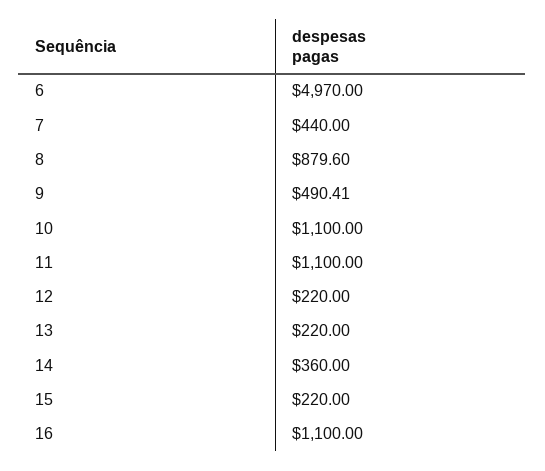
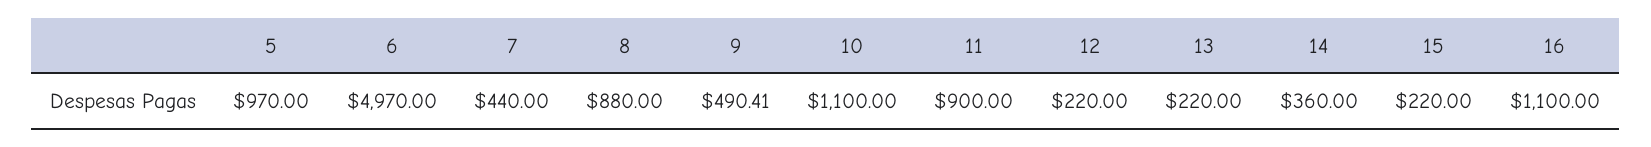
  {
    "6": 4970,
    "7": 440,
-   "8": 879.6,
+   "8": 880,
    "9": 490.41,
    "10": 1100,
-   "11": 1100,
+   "11": 900,
    "12": 220,
    "13": 220,
    "14": 360,
    "15": 220,
-   "16": 1100
+   "16": 1100,
+   "5": 970
  }

